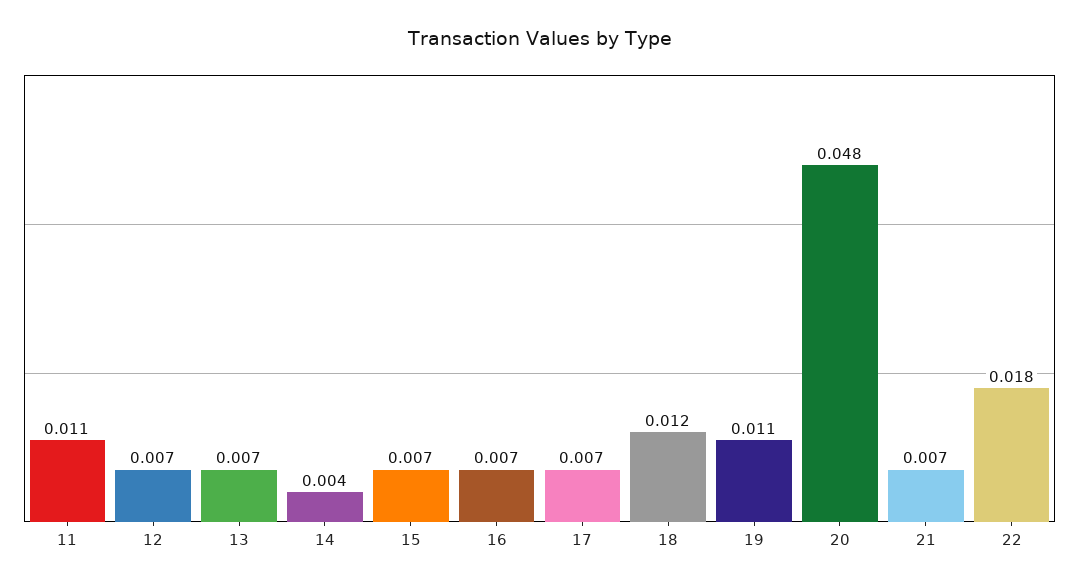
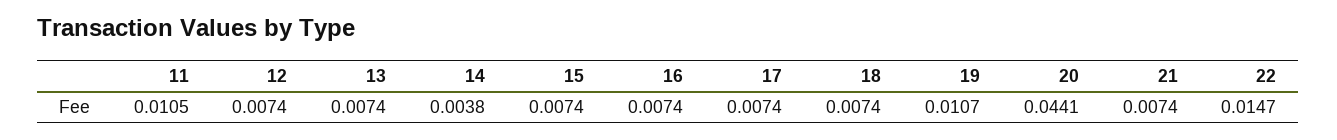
  {
    "11": 0.0105,
    "12": 0.0074,
    "13": 0.0074,
    "14": 0.0038,
    "15": 0.0074,
    "16": 0.0074,
    "17": 0.0074,
-   "18": 0.012,
+   "18": 0.0074,
    "19": 0.0107,
-   "20": 0.048,
+   "20": 0.0441,
    "21": 0.0074,
-   "22": 0.018
+   "22": 0.0147
  }

